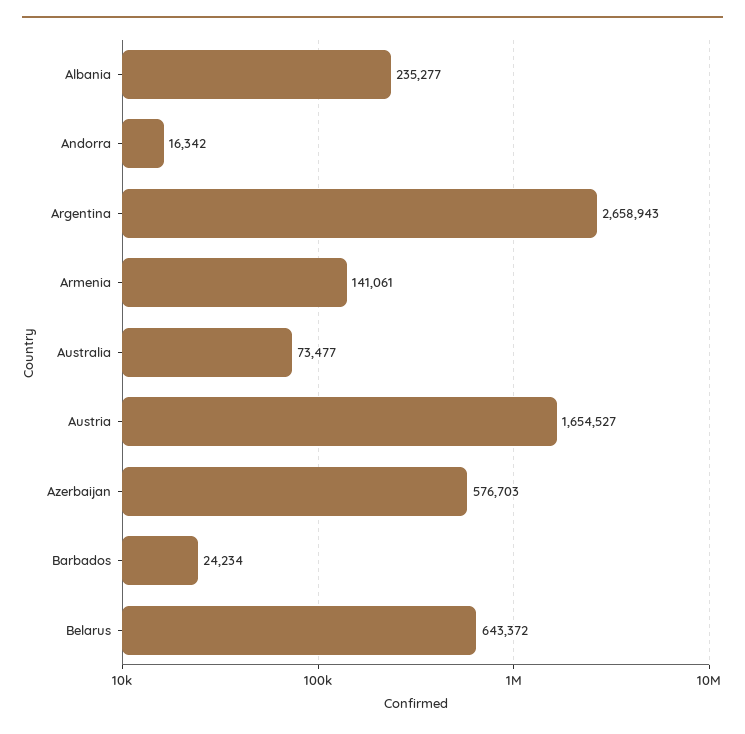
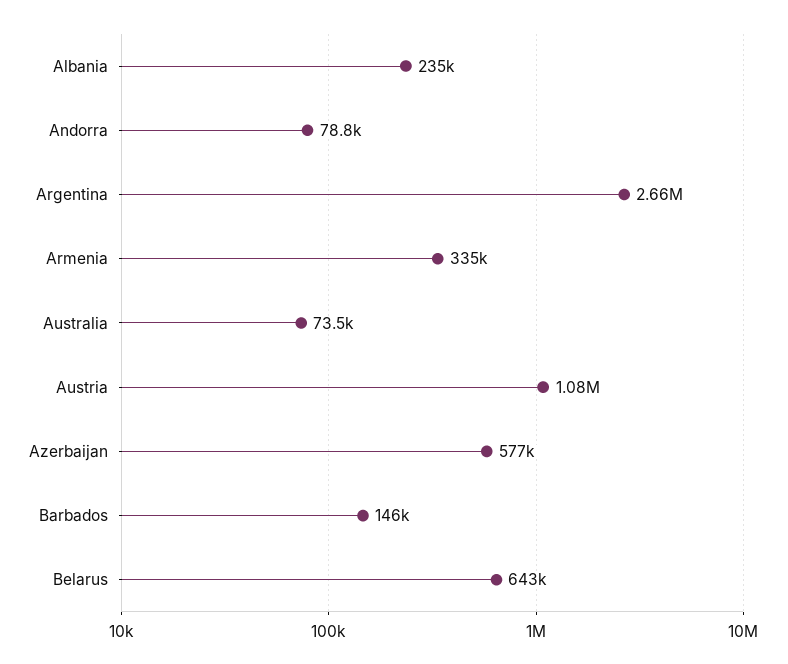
  {
    "Albania": 235277,
-   "Andorra": 16342,
+   "Andorra": 78800,
    "Argentina": 2658943,
-   "Armenia": 141061,
+   "Armenia": 335000,
    "Australia": 73477,
-   "Austria": 1654527,
+   "Austria": 1080000,
    "Azerbaijan": 576703,
-   "Barbados": 24234,
+   "Barbados": 146000,
    "Belarus": 643372
  }

